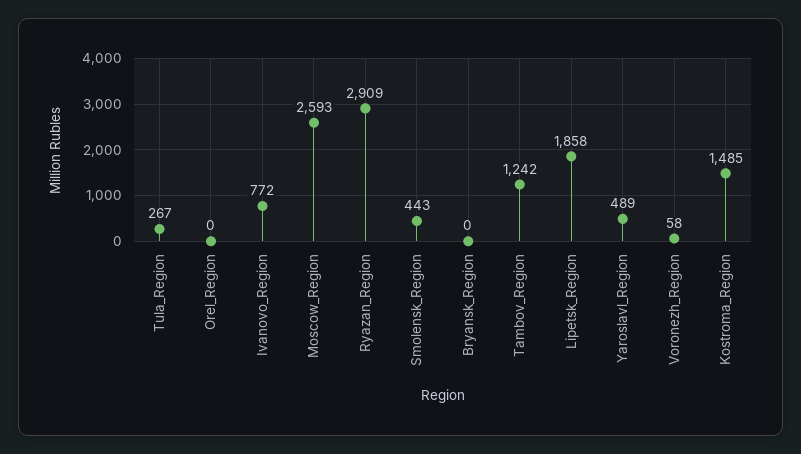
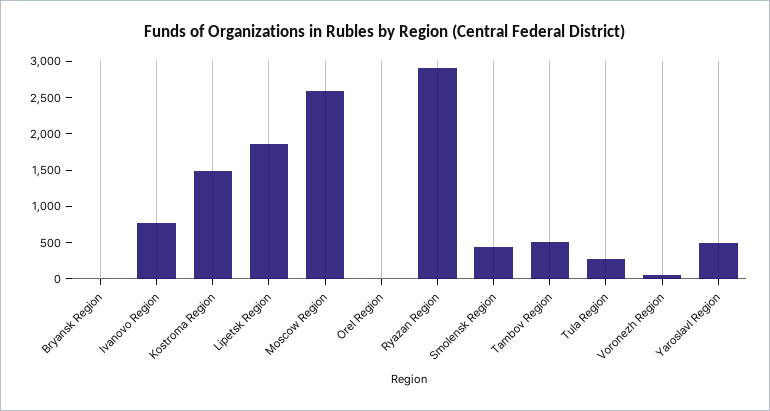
  {
    "Tula_Region": 267,
    "Orel_Region": 0,
    "Ivanovo_Region": 772,
    "Moscow_Region": 2593,
    "Ryazan_Region": 2909,
    "Smolensk_Region": 443,
    "Bryansk_Region": 0,
-   "Tambov_Region": 1242,
+   "Tambov_Region": 500,
    "Lipetsk_Region": 1858,
    "Yaroslavl_Region": 489,
    "Voronezh_Region": 58,
    "Kostroma_Region": 1485
  }

